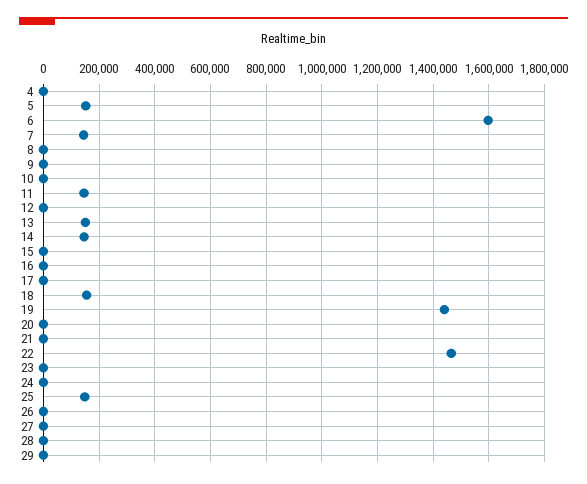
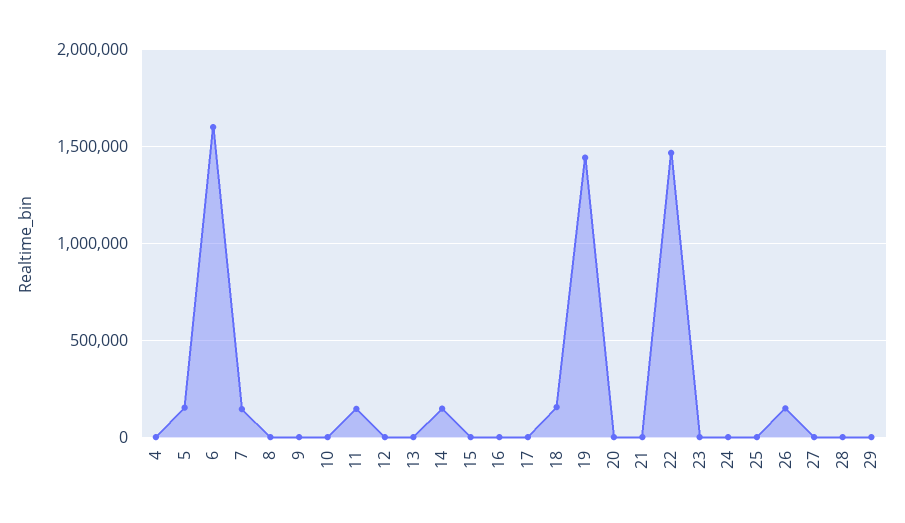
  {
    "4": 0,
    "5": 150000,
    "6": 1600000,
    "7": 150000,
    "8": 0,
    "9": 0,
    "10": 0,
    "11": 150000,
    "12": 0,
-   "13": 150000,
+   "13": 0,
    "14": 150000,
    "15": 0,
    "16": 0,
    "17": 0,
    "18": 150000,
    "19": 1450000,
    "20": 0,
    "21": 0,
    "22": 1475000,
    "23": 0,
    "24": 0,
-   "25": 150000,
+   "25": 0,
-   "26": 0,
+   "26": 150000,
    "27": 0,
    "28": 0,
    "29": 0
  }

